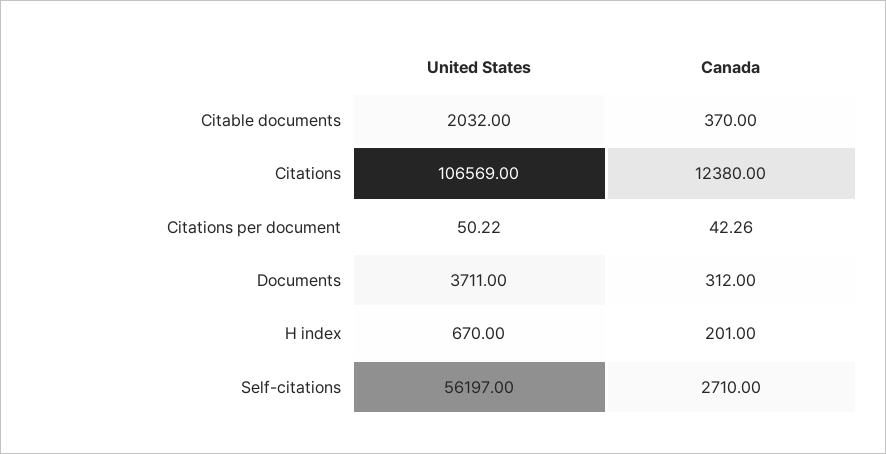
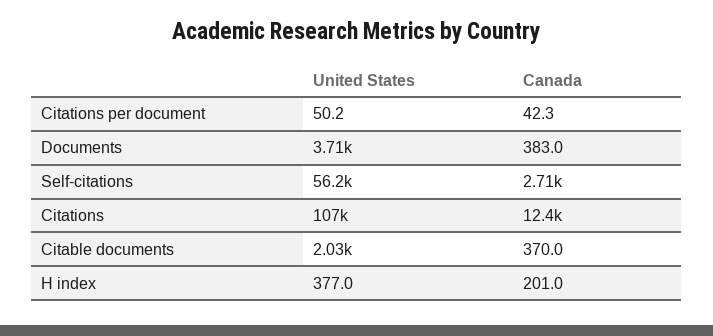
  {
    "United States": {
      "Citable documents": 2032,
      "Citations": 106569,
      "Citations per document": 50.22,
      "Documents": 3711,
-     "H index": 670,
+     "H index": 377,
      "Self-citations": 56197
    },
    "Canada": {
      "Citable documents": 370,
      "Citations": 12380,
      "Citations per document": 42.26,
-     "Documents": 312,
+     "Documents": 383,
      "H index": 201,
      "Self-citations": 2710
    }
  }

